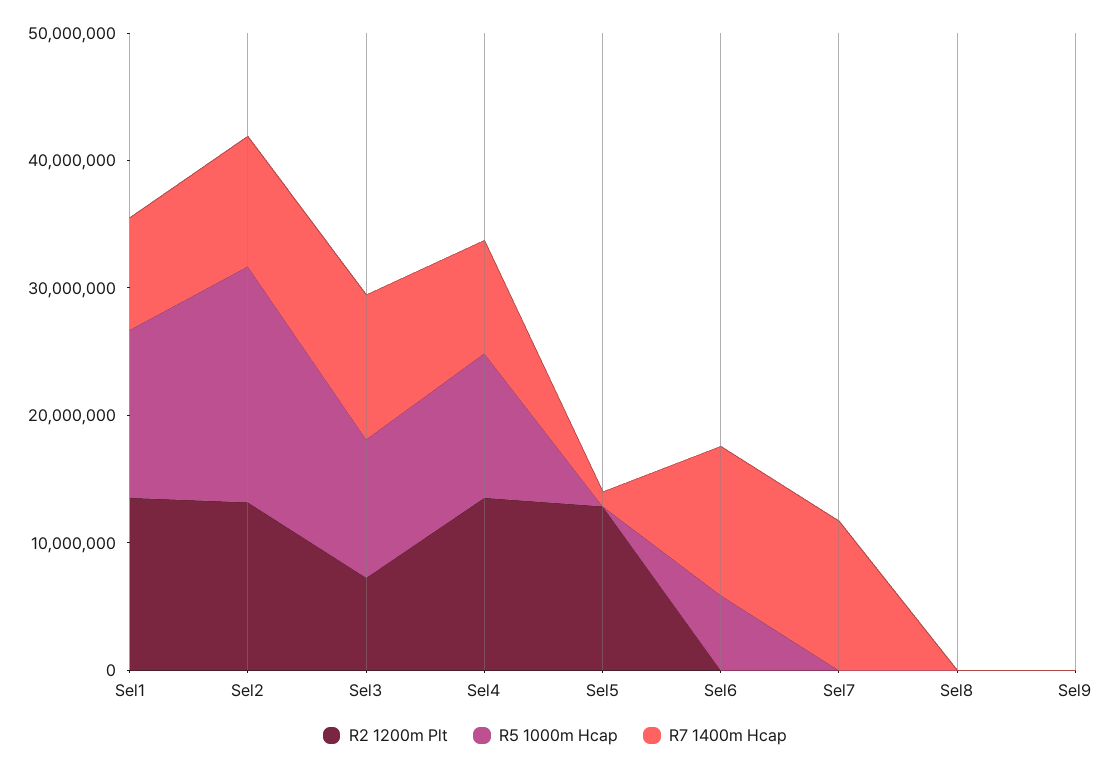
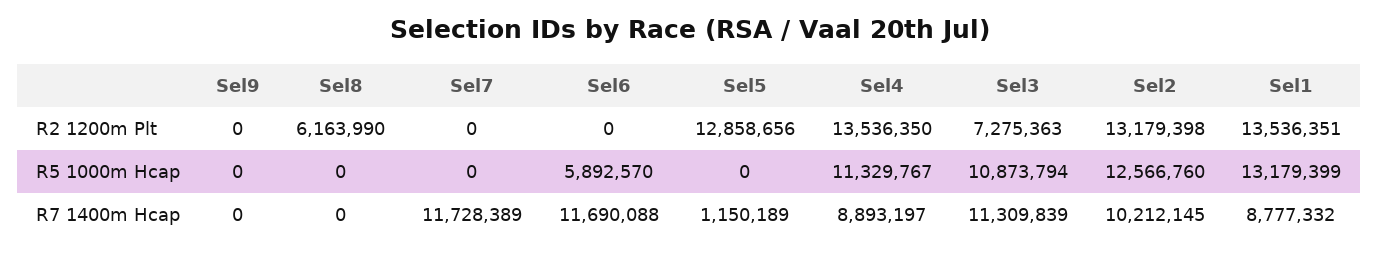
  {
    "R2 1200m Plt": {
      "Sel1": 13536351,
      "Sel2": 13179398,
      "Sel3": 7275363,
      "Sel4": 13536350,
      "Sel5": 12858656,
      "Sel6": 0,
      "Sel7": 0,
-     "Sel8": 0,
+     "Sel8": 6163990,
      "Sel9": 0
    },
    "R5 1000m Hcap": {
      "Sel1": 13179399,
-     "Sel2": 18000000,
+     "Sel2": 12566760,
      "Sel3": 10873794,
      "Sel4": 11329767,
      "Sel5": 0,
      "Sel6": 5892570,
      "Sel7": 0,
      "Sel8": 0,
      "Sel9": 0
    },
    "R7 1400m Hcap": {
      "Sel1": 8777332,
      "Sel2": 10212145,
      "Sel3": 11309839,
      "Sel4": 8893197,
      "Sel5": 1150189,
      "Sel6": 11690088,
      "Sel7": 11728389,
      "Sel8": 0,
      "Sel9": 0
    }
  }

